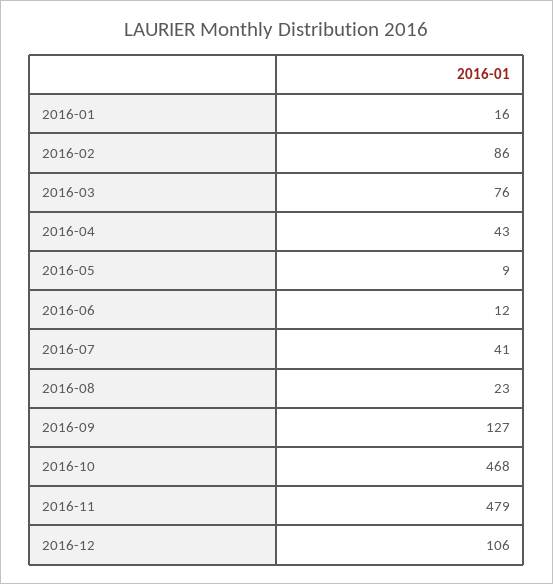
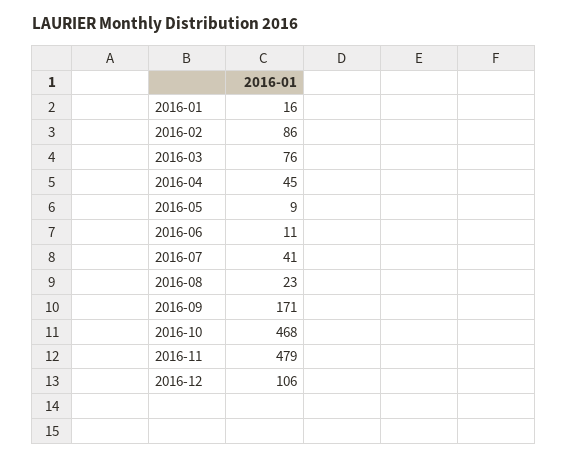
  {
    "2016-01": 16,
    "2016-02": 86,
    "2016-03": 76,
-   "2016-04": 43,
+   "2016-04": 45,
    "2016-05": 9,
-   "2016-06": 12,
+   "2016-06": 11,
    "2016-07": 41,
    "2016-08": 23,
-   "2016-09": 127,
+   "2016-09": 171,
    "2016-10": 468,
    "2016-11": 479,
    "2016-12": 106
  }

